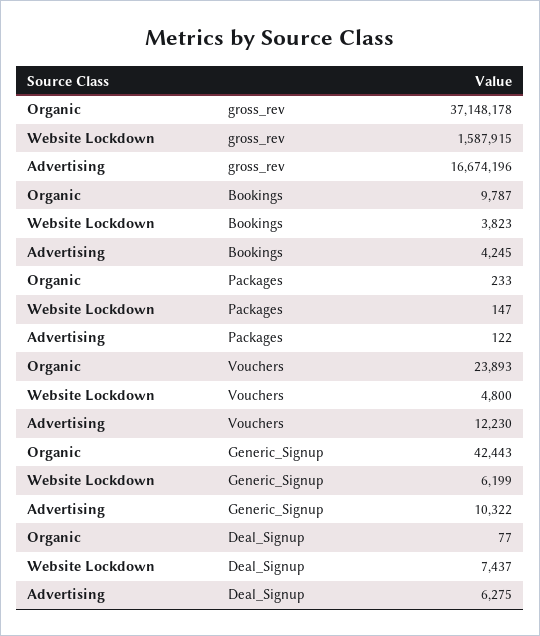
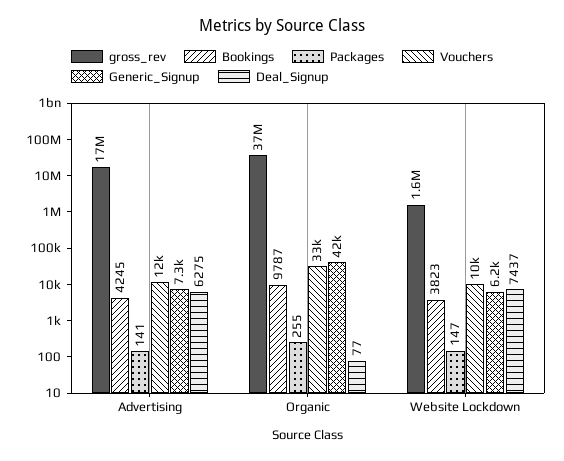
  {
    "gross_rev": {
      "Organic": 37148178,
      "Website Lockdown": 1587915,
      "Advertising": 16674196
    },
    "Bookings": {
      "Organic": 9787,
      "Website Lockdown": 3823,
      "Advertising": 4245
    },
    "Packages": {
-     "Organic": 233,
+     "Organic": 255,
      "Website Lockdown": 147,
-     "Advertising": 122
+     "Advertising": 141
    },
    "Vouchers": {
-     "Organic": 23893,
+     "Organic": 33000,
-     "Website Lockdown": 4800,
+     "Website Lockdown": 10000,
      "Advertising": 12230
    },
    "Generic_Signup": {
      "Organic": 42443,
      "Website Lockdown": 6199,
-     "Advertising": 10322
+     "Advertising": 7300
    },
    "Deal_Signup": {
      "Organic": 77,
      "Website Lockdown": 7437,
      "Advertising": 6275
    }
  }

